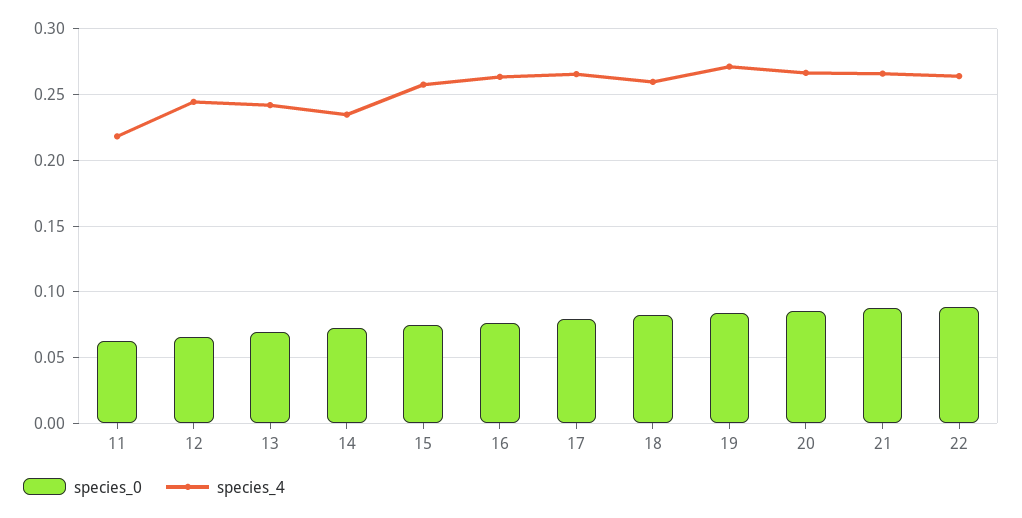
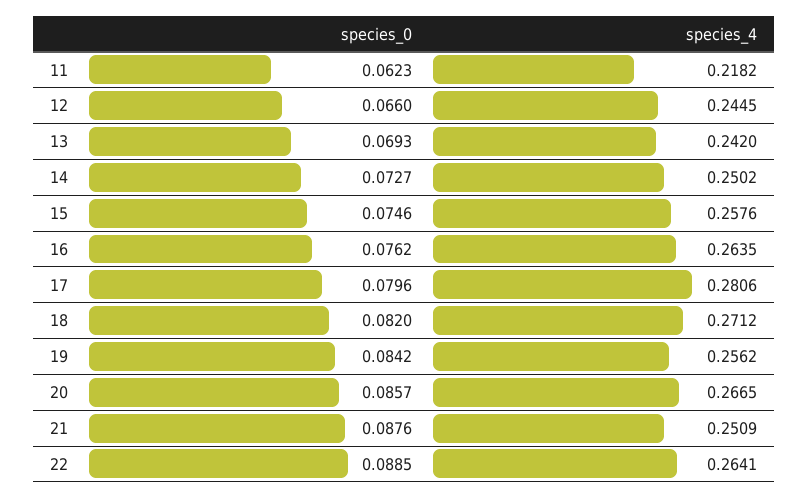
  {
    "species_0": {
      "11": 0.0623,
      "12": 0.066,
      "13": 0.0693,
      "14": 0.0727,
      "15": 0.0746,
      "16": 0.0762,
      "17": 0.0796,
      "18": 0.082,
      "19": 0.0842,
      "20": 0.0857,
      "21": 0.0876,
      "22": 0.0885
    },
    "species_4": {
      "11": 0.2182,
      "12": 0.2445,
      "13": 0.242,
-     "14": 0.235,
+     "14": 0.2502,
      "15": 0.2576,
      "16": 0.2635,
-     "17": 0.265,
+     "17": 0.2806,
-     "18": 0.26,
+     "18": 0.2712,
-     "19": 0.27,
+     "19": 0.2562,
      "20": 0.2665,
-     "21": 0.265,
+     "21": 0.2509,
      "22": 0.2641
    }
  }

